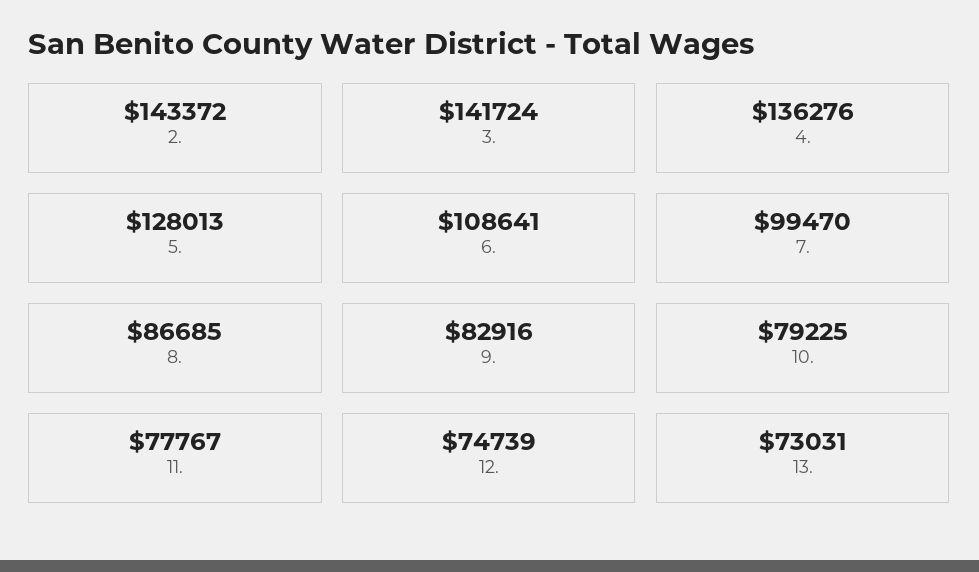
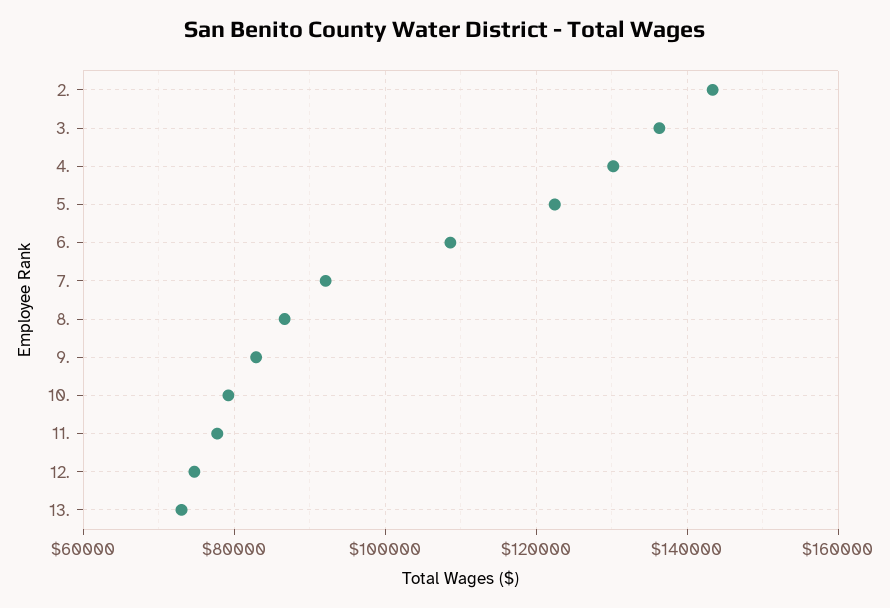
  {
    "2.": 143372,
-   "3.": 141724,
+   "3.": 136000,
-   "4.": 136276,
+   "4.": 130000,
-   "5.": 128013,
+   "5.": 122000,
    "6.": 108641,
-   "7.": 99470,
+   "7.": 92000,
    "8.": 86685,
    "9.": 82916,
    "10.": 79225,
    "11.": 77767,
    "12.": 74739,
    "13.": 73031
  }

